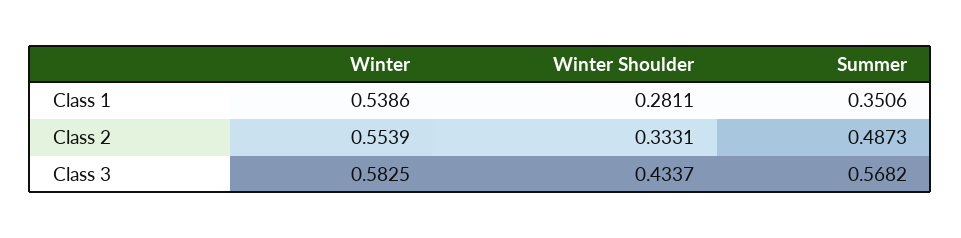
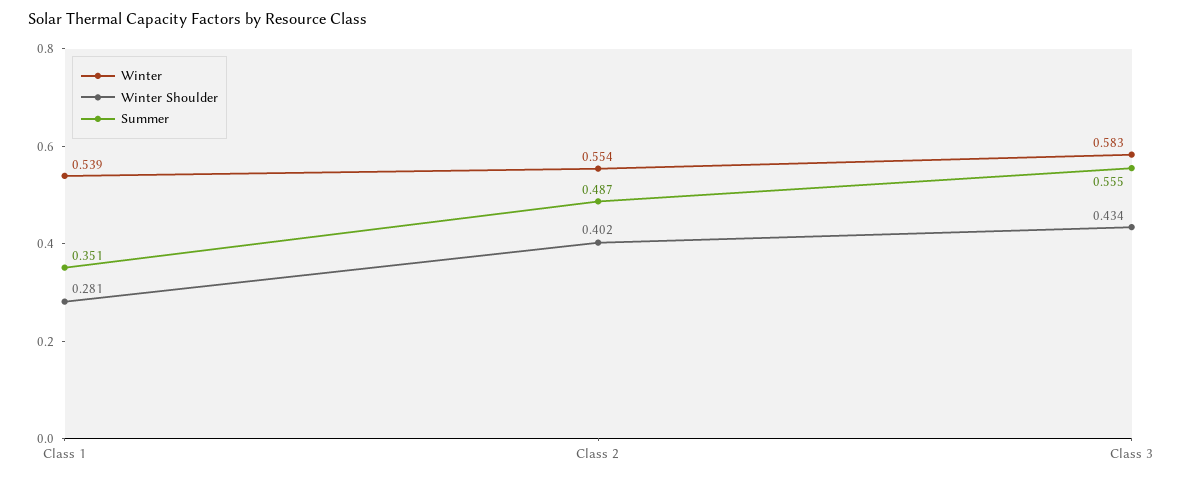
  {
    "Winter": {
      "Class 1": 0.5386,
      "Class 2": 0.5539,
      "Class 3": 0.5825
    },
    "Winter Shoulder": {
      "Class 1": 0.2811,
-     "Class 2": 0.3331,
+     "Class 2": 0.402,
      "Class 3": 0.4337
    },
    "Summer": {
      "Class 1": 0.3506,
      "Class 2": 0.4873,
-     "Class 3": 0.5682
+     "Class 3": 0.555
    }
  }

